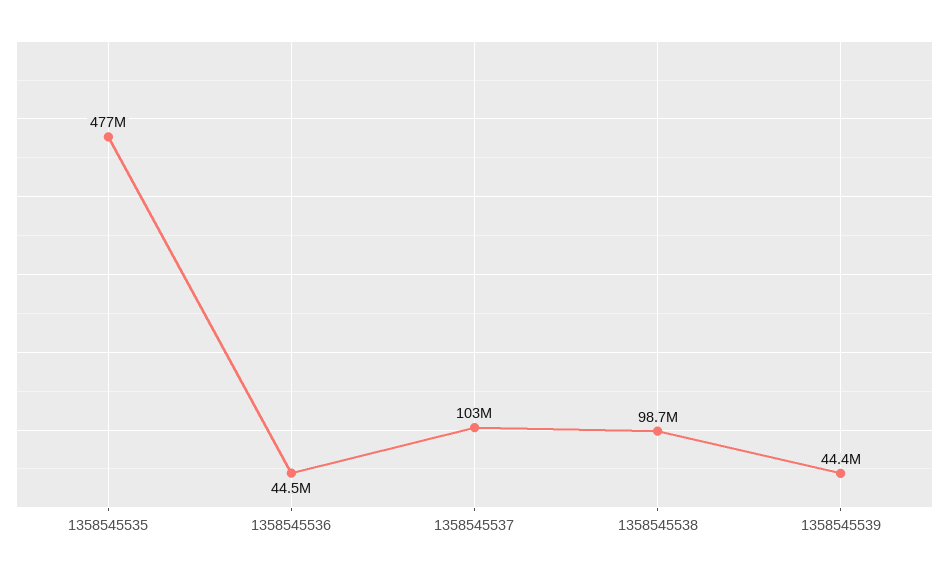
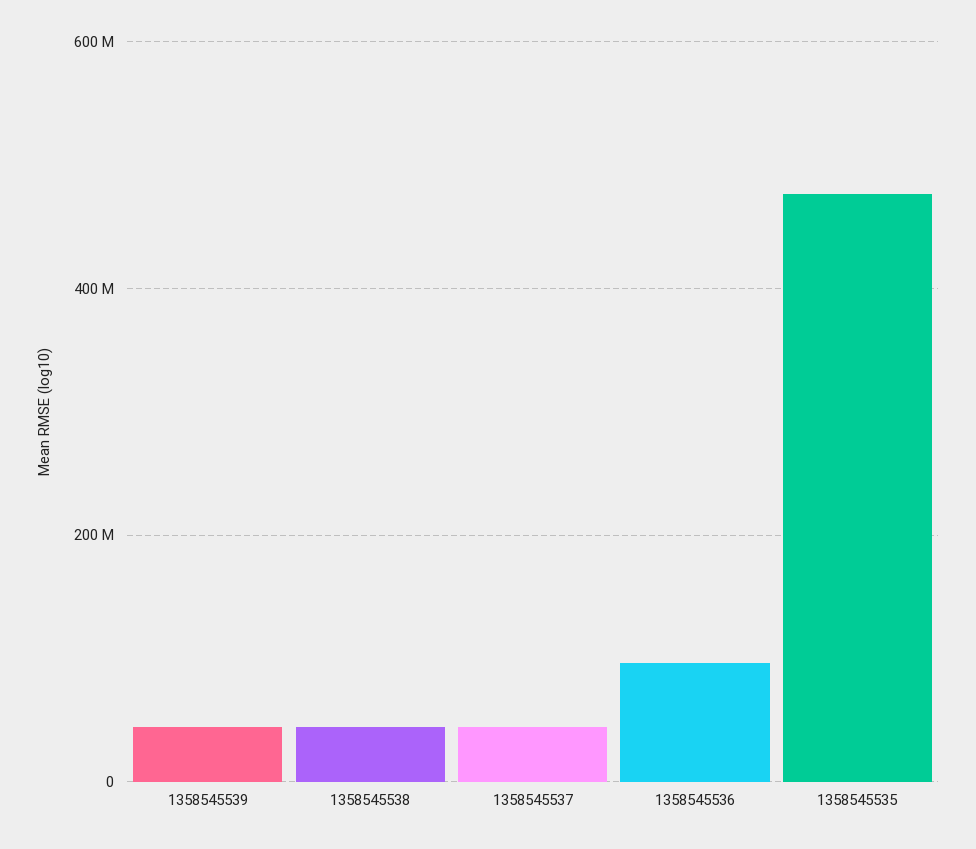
  {
    "1358545535": 477000000,
-   "1358545536": 44500000,
+   "1358545536": 100000000,
-   "1358545537": 103000000,
+   "1358545537": 40000000,
-   "1358545538": 98700000,
+   "1358545538": 40000000,
    "1358545539": 44400000
  }

